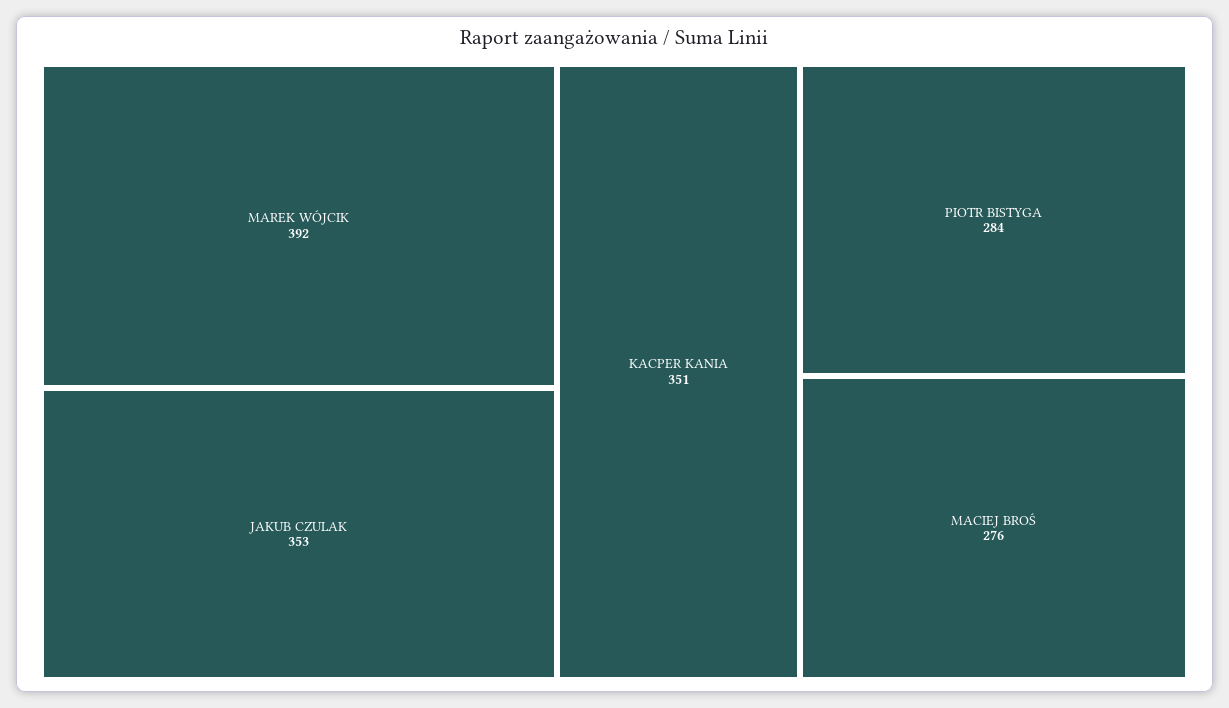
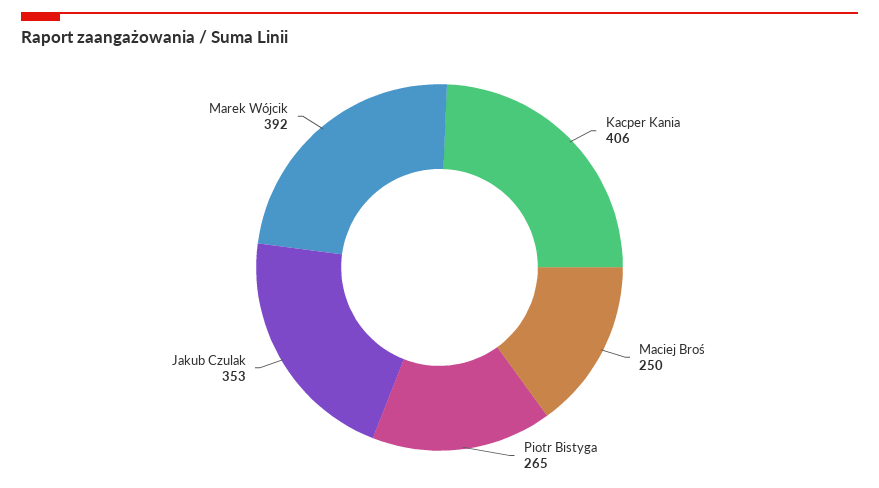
  {
    "MAREK WÓJCIK": 392,
    "JAKUB CZULAK": 353,
-   "KACPER KANIA": 351,
+   "KACPER KANIA": 406,
-   "PIOTR BISTYGA": 284,
+   "PIOTR BISTYGA": 265,
-   "MACIEJ BROŚ": 276
+   "MACIEJ BROŚ": 250
  }

